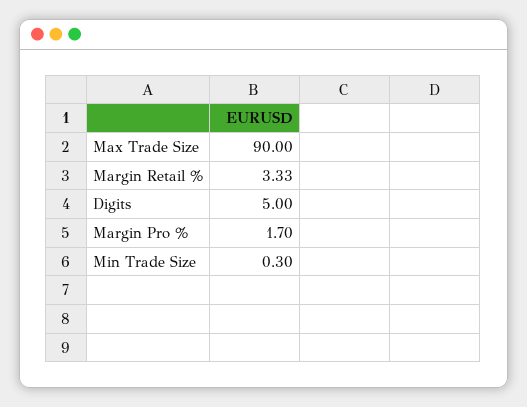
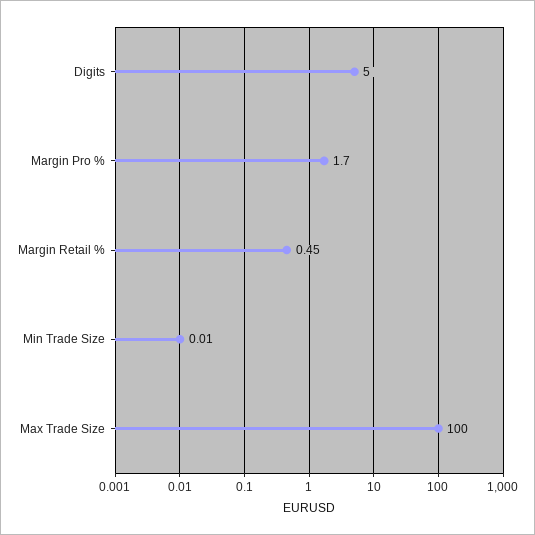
  {
-   "Max Trade Size": 90,
+   "Max Trade Size": 100,
-   "Margin Retail %": 3.33,
+   "Margin Retail %": 0.45,
    "Digits": 5,
    "Margin Pro %": 1.7,
-   "Min Trade Size": 0.3
+   "Min Trade Size": 0.01
  }

